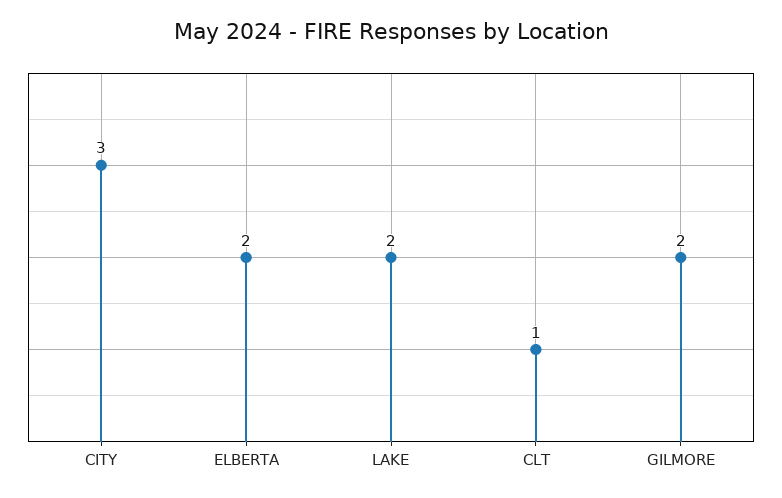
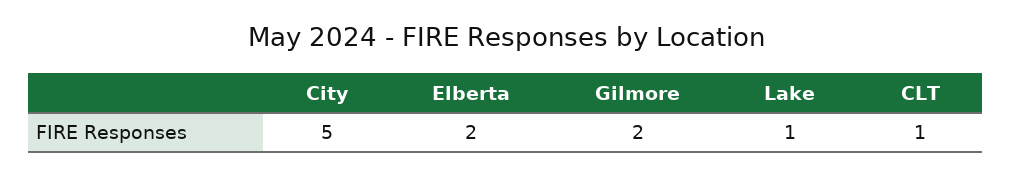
  {
-   "CITY": 3,
+   "CITY": 5,
    "ELBERTA": 2,
-   "LAKE": 2,
+   "LAKE": 1,
    "CLT": 1,
    "GILMORE": 2
  }

